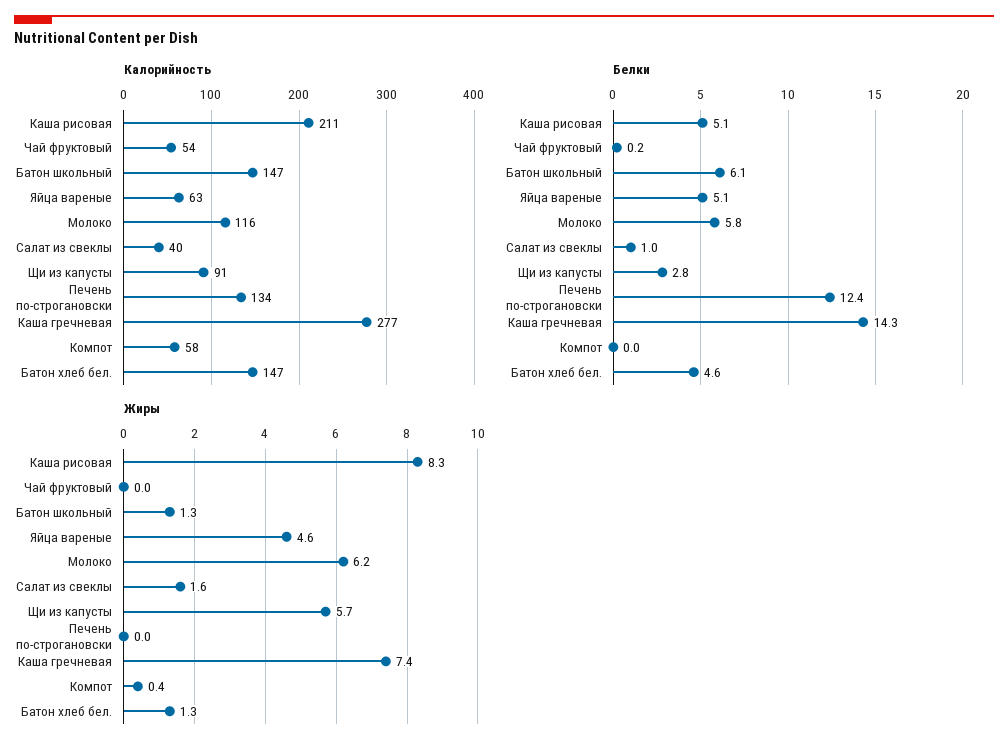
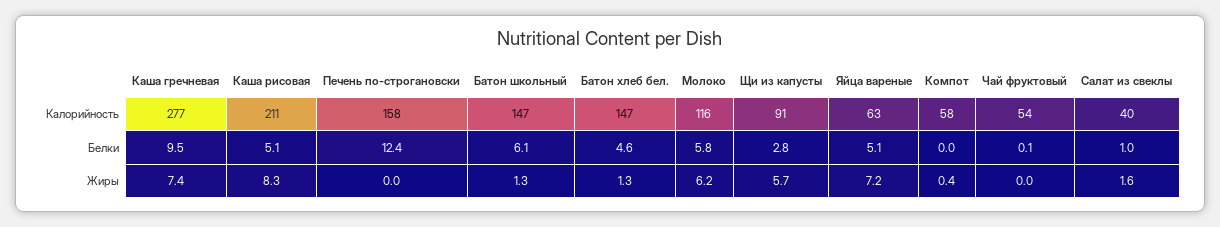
  {
    "Калорийность": {
      "Каша рисовая": 211,
      "Чай фруктовый": 54,
      "Батон школьный": 147,
      "Яйца вареные": 63,
      "Молоко": 116,
      "Салат из свеклы": 40,
      "Щи из капусты": 91,
-     "Печень по-строгановски": 134,
+     "Печень по-строгановски": 158,
      "Каша гречневая": 277,
      "Компот": 58,
      "Батон хлеб бел.": 147
    },
    "Белки": {
      "Каша рисовая": 5.1,
-     "Чай фруктовый": 0.2,
+     "Чай фруктовый": 0.1,
      "Батон школьный": 6.1,
      "Яйца вареные": 5.1,
      "Молоко": 5.8,
      "Салат из свеклы": 1,
      "Щи из капусты": 2.8,
      "Печень по-строгановски": 12.4,
-     "Каша гречневая": 14.3,
+     "Каша гречневая": 9.5,
      "Компот": 0,
      "Батон хлеб бел.": 4.6
    },
    "Жиры": {
      "Каша рисовая": 8.3,
      "Чай фруктовый": 0,
      "Батон школьный": 1.3,
-     "Яйца вареные": 4.6,
+     "Яйца вареные": 7.2,
      "Молоко": 6.2,
      "Салат из свеклы": 1.6,
      "Щи из капусты": 5.7,
      "Печень по-строгановски": 0,
      "Каша гречневая": 7.4,
      "Компот": 0.4,
      "Батон хлеб бел.": 1.3
    }
  }

